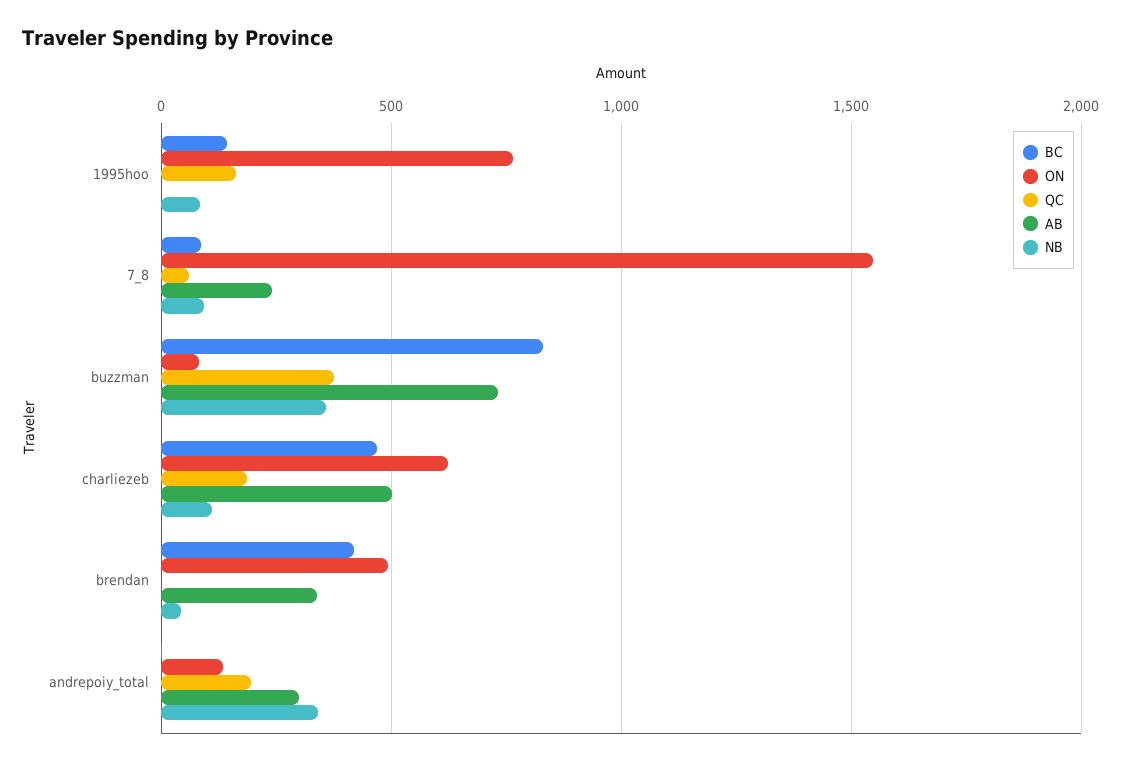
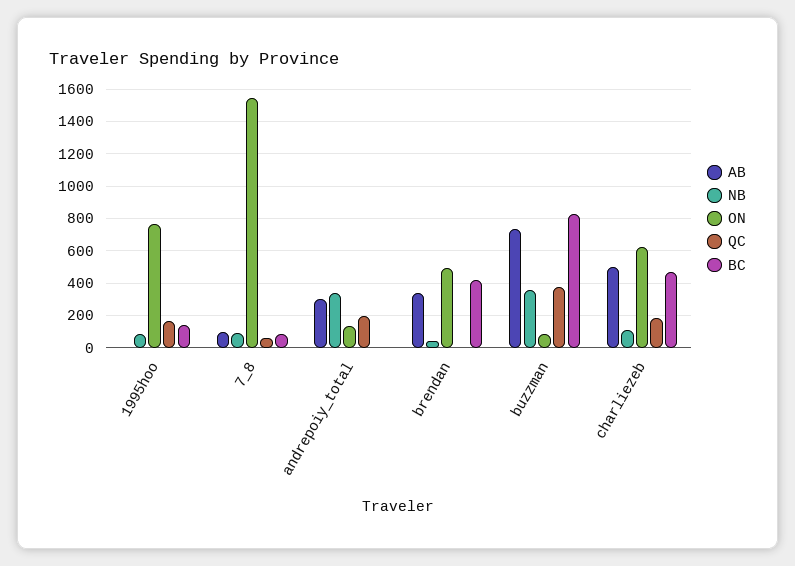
  {
    "BC": {
      "1995hoo": 150,
      "7_8": 100,
      "buzzman": 850,
      "charliezeb": 450,
      "brendan": 400,
      "andrepoiy_total": 0
    },
    "ON": {
      "1995hoo": 750,
      "7_8": 1550,
      "buzzman": 100,
      "charliezeb": 600,
      "brendan": 500,
      "andrepoiy_total": 150
    },
    "QC": {
      "1995hoo": 150,
      "7_8": 50,
      "buzzman": 400,
      "charliezeb": 200,
      "brendan": 0,
      "andrepoiy_total": 200
    },
    "AB": {
      "1995hoo": 0,
-     "7_8": 250,
+     "7_8": 100,
      "buzzman": 750,
      "charliezeb": 500,
      "brendan": 350,
      "andrepoiy_total": 300
    },
    "NB": {
      "1995hoo": 100,
      "7_8": 100,
      "buzzman": 350,
      "charliezeb": 100,
      "brendan": 50,
      "andrepoiy_total": 350
    }
  }

